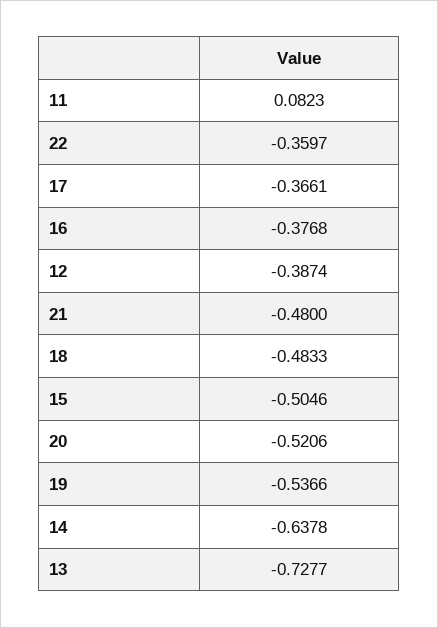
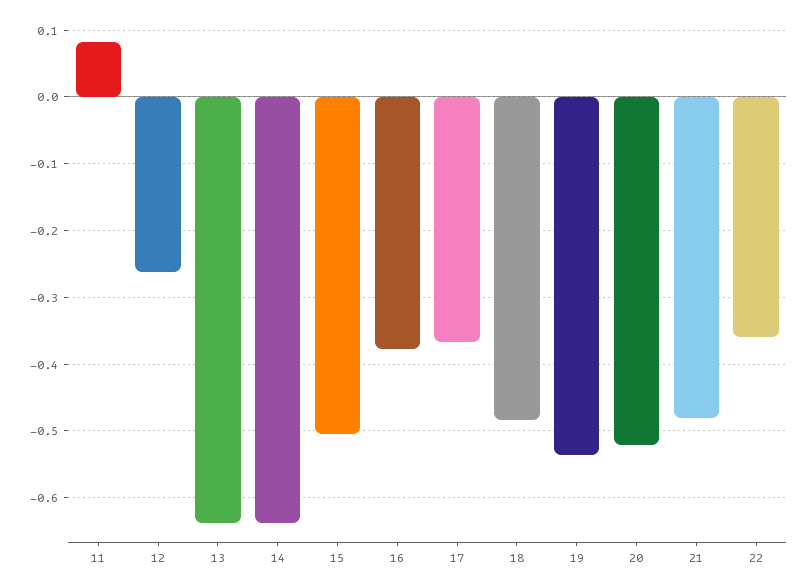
  {
    "11": 0.0823,
    "22": -0.3597,
    "17": -0.3661,
    "16": -0.3768,
-   "12": -0.3874,
+   "12": -0.26,
    "21": -0.48,
    "18": -0.4833,
    "15": -0.5046,
    "20": -0.5206,
    "19": -0.5366,
    "14": -0.6378,
-   "13": -0.7277
+   "13": -0.64
  }

